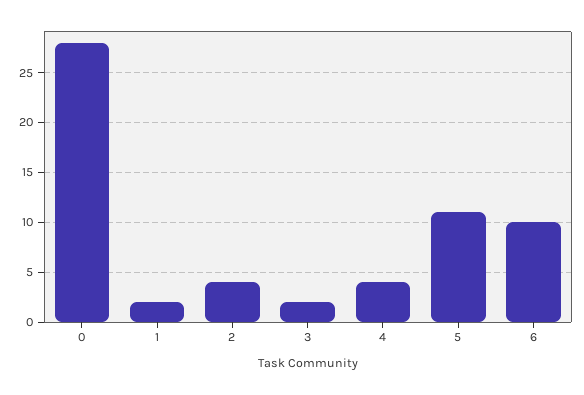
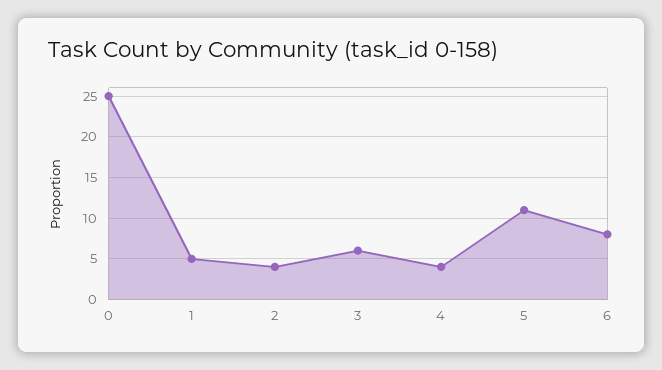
  {
-   "0": 28,
+   "0": 25,
-   "1": 2,
+   "1": 5,
    "2": 4,
-   "3": 2,
+   "3": 6,
    "4": 4,
    "5": 11,
-   "6": 10
+   "6": 8
  }

